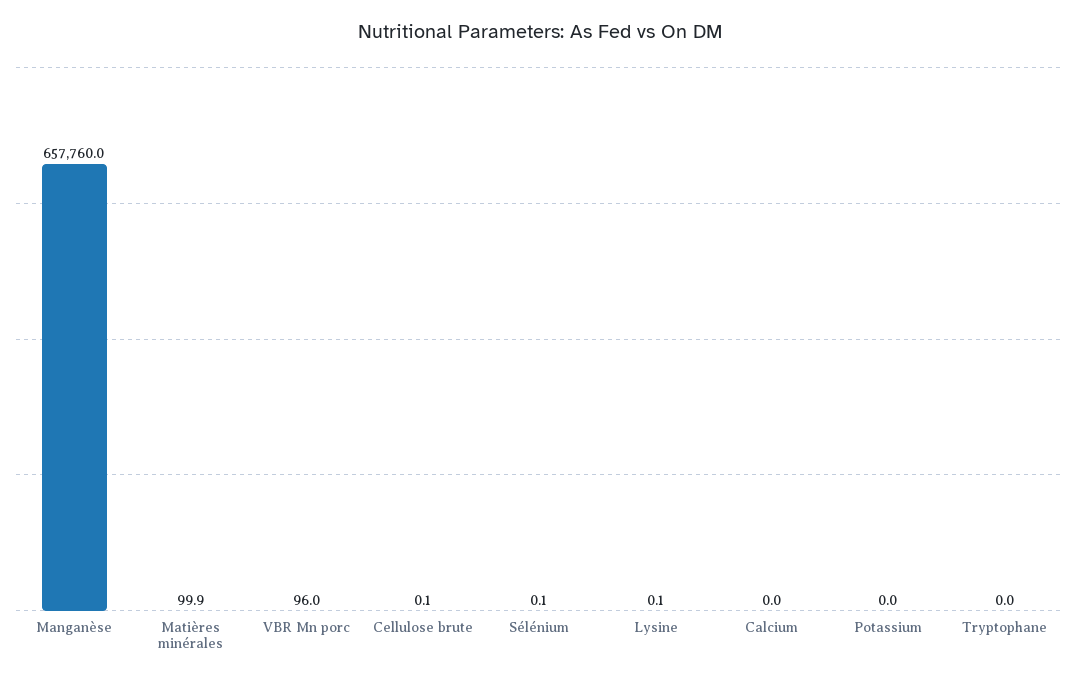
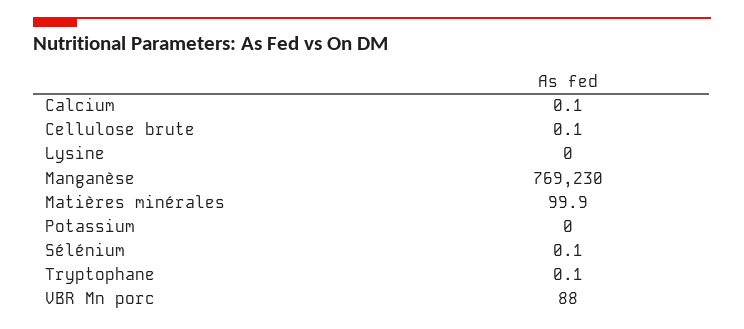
  {
-   "Manganèse": 657760,
+   "Manganèse": 769230,
    "Matières minérales": 99.9,
-   "VBR Mn porc": 96,
+   "VBR Mn porc": 88,
    "Cellulose brute": 0.1,
    "Sélénium": 0.1,
-   "Lysine": 0.1,
+   "Lysine": 0,
-   "Calcium": 0,
+   "Calcium": 0.1,
    "Potassium": 0,
-   "Tryptophane": 0
+   "Tryptophane": 0.1
  }

